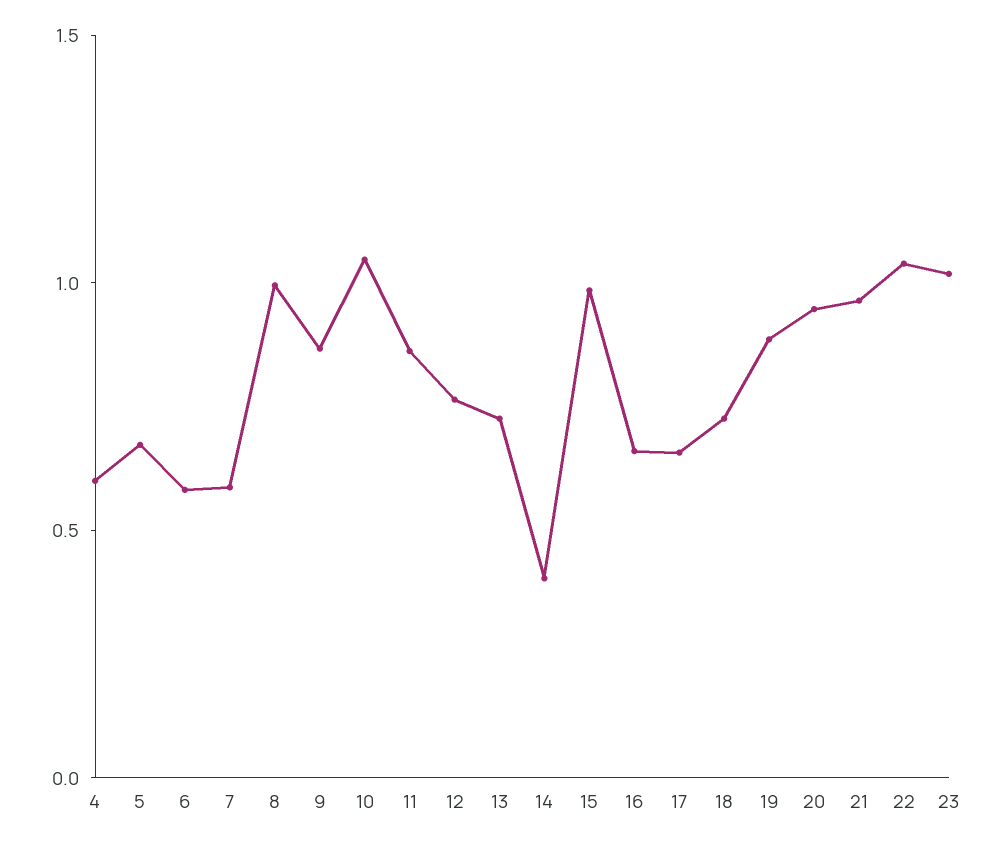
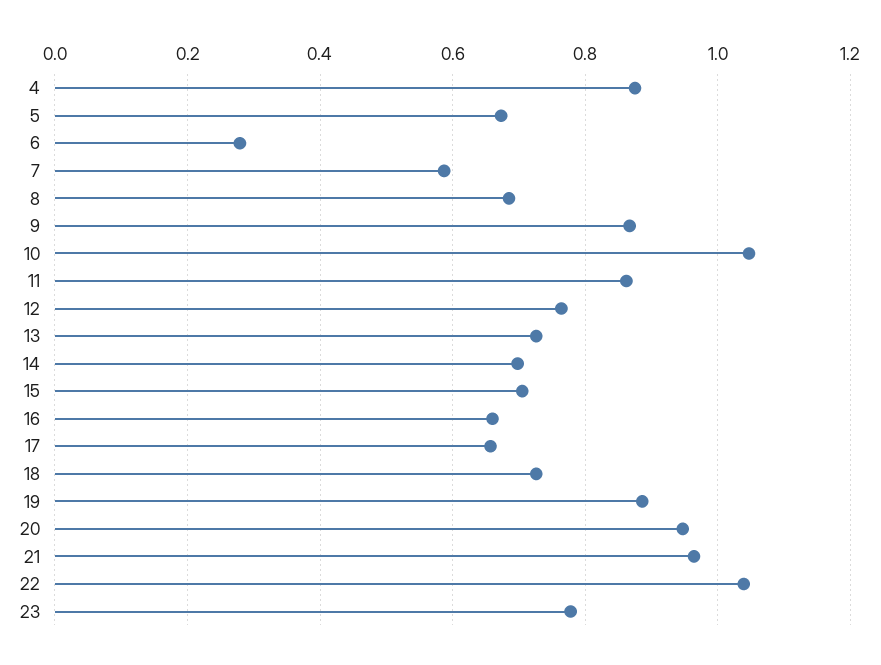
  {
-   "4": 0.6,
+   "4": 0.88,
    "5": 0.68,
-   "6": 0.6,
+   "6": 0.28,
    "7": 0.58,
-   "8": 1,
+   "8": 0.68,
    "9": 0.86,
    "10": 1.04,
    "11": 0.86,
    "12": 0.76,
    "13": 0.72,
-   "14": 0.4,
+   "14": 0.7,
-   "15": 1,
+   "15": 0.7,
    "16": 0.66,
    "17": 0.66,
    "18": 0.72,
    "19": 0.88,
    "20": 0.94,
    "21": 0.96,
    "22": 1.04,
-   "23": 1
+   "23": 0.78
  }

